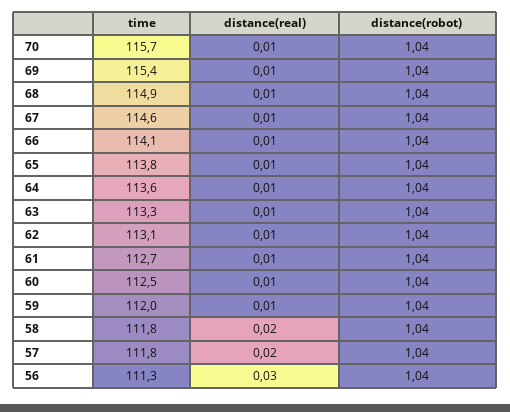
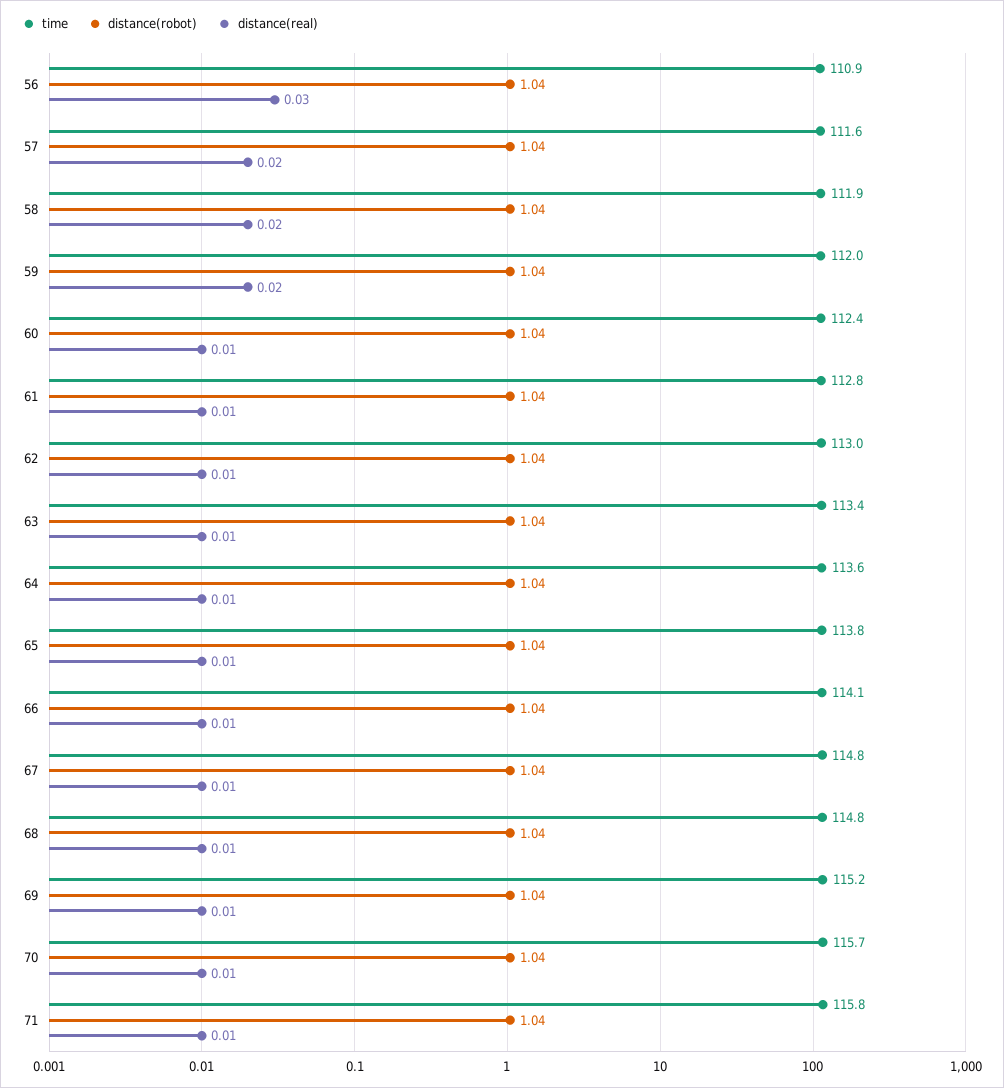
  {
    "time": {
      "70": 115.7,
-     "69": 115.4,
+     "69": 115.2,
-     "68": 114.9,
+     "68": 114.8,
-     "67": 114.6,
+     "67": 114.8,
      "66": 114.1,
      "65": 113.8,
      "64": 113.6,
-     "63": 113.3,
+     "63": 113.4,
-     "62": 113.1,
+     "62": 113,
-     "61": 112.7,
+     "61": 112.8,
-     "60": 112.5,
+     "60": 112.4,
      "59": 112,
-     "58": 111.8,
+     "58": 111.9,
-     "57": 111.8,
+     "57": 111.6,
-     "56": 111.3
+     "56": 110.9,
+     "71": 115.8
    },
    "distance(real)": {
      "70": 0.01,
      "69": 0.01,
      "68": 0.01,
      "67": 0.01,
      "66": 0.01,
      "65": 0.01,
      "64": 0.01,
      "63": 0.01,
      "62": 0.01,
      "61": 0.01,
      "60": 0.01,
-     "59": 0.01,
+     "59": 0.02,
      "58": 0.02,
      "57": 0.02,
-     "56": 0.03
+     "56": 0.03,
+     "71": 0.01
    },
    "distance(robot)": {
      "70": 1.04,
      "69": 1.04,
      "68": 1.04,
      "67": 1.04,
      "66": 1.04,
      "65": 1.04,
      "64": 1.04,
      "63": 1.04,
      "62": 1.04,
      "61": 1.04,
      "60": 1.04,
      "59": 1.04,
      "58": 1.04,
      "57": 1.04,
-     "56": 1.04
+     "56": 1.04,
+     "71": 1.04
    }
  }

